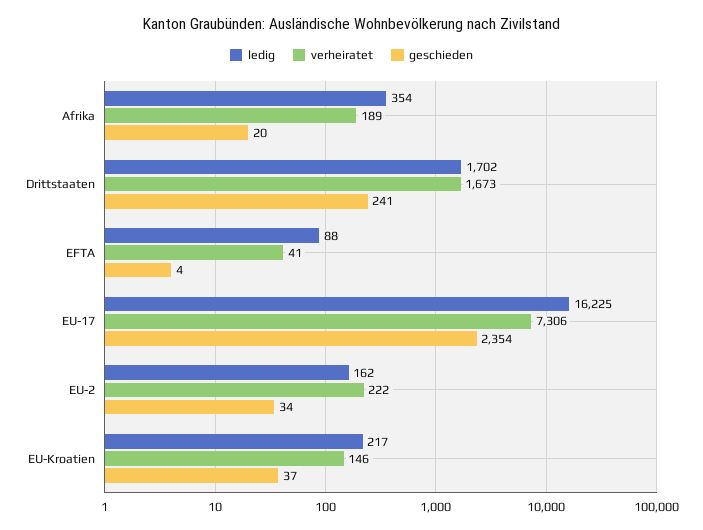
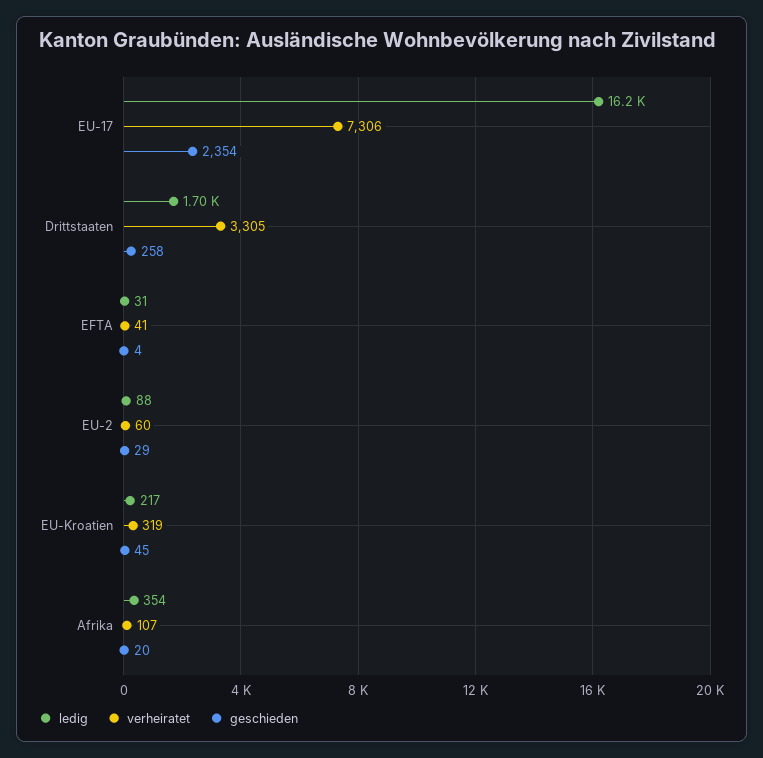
  {
    "ledig": {
      "Afrika": 354,
      "Drittstaaten": 1702,
-     "EFTA": 88,
+     "EFTA": 31,
      "EU-17": 16225,
-     "EU-2": 162,
+     "EU-2": 88,
      "EU-Kroatien": 217
    },
    "verheiratet": {
-     "Afrika": 189,
+     "Afrika": 107,
-     "Drittstaaten": 1673,
+     "Drittstaaten": 3305,
      "EFTA": 41,
      "EU-17": 7306,
-     "EU-2": 222,
+     "EU-2": 60,
-     "EU-Kroatien": 146
+     "EU-Kroatien": 319
    },
    "geschieden": {
      "Afrika": 20,
-     "Drittstaaten": 241,
+     "Drittstaaten": 258,
      "EFTA": 4,
      "EU-17": 2354,
-     "EU-2": 34,
+     "EU-2": 29,
-     "EU-Kroatien": 37
+     "EU-Kroatien": 45
    }
  }

